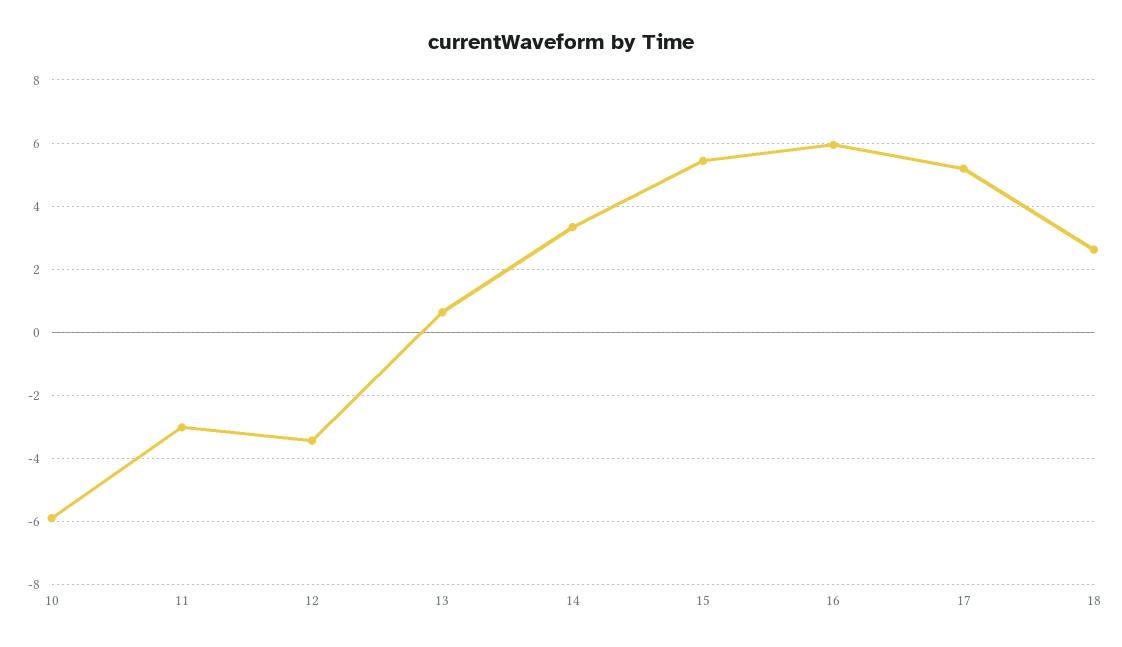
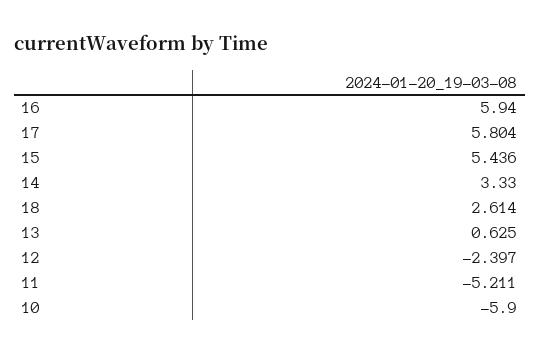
  {
    "10": -5.9,
-   "11": -3,
+   "11": -5.211,
-   "12": -3.4,
+   "12": -2.397,
    "13": 0.625,
    "14": 3.33,
    "15": 5.436,
    "16": 5.94,
-   "17": 5.2,
+   "17": 5.804,
    "18": 2.614
  }

